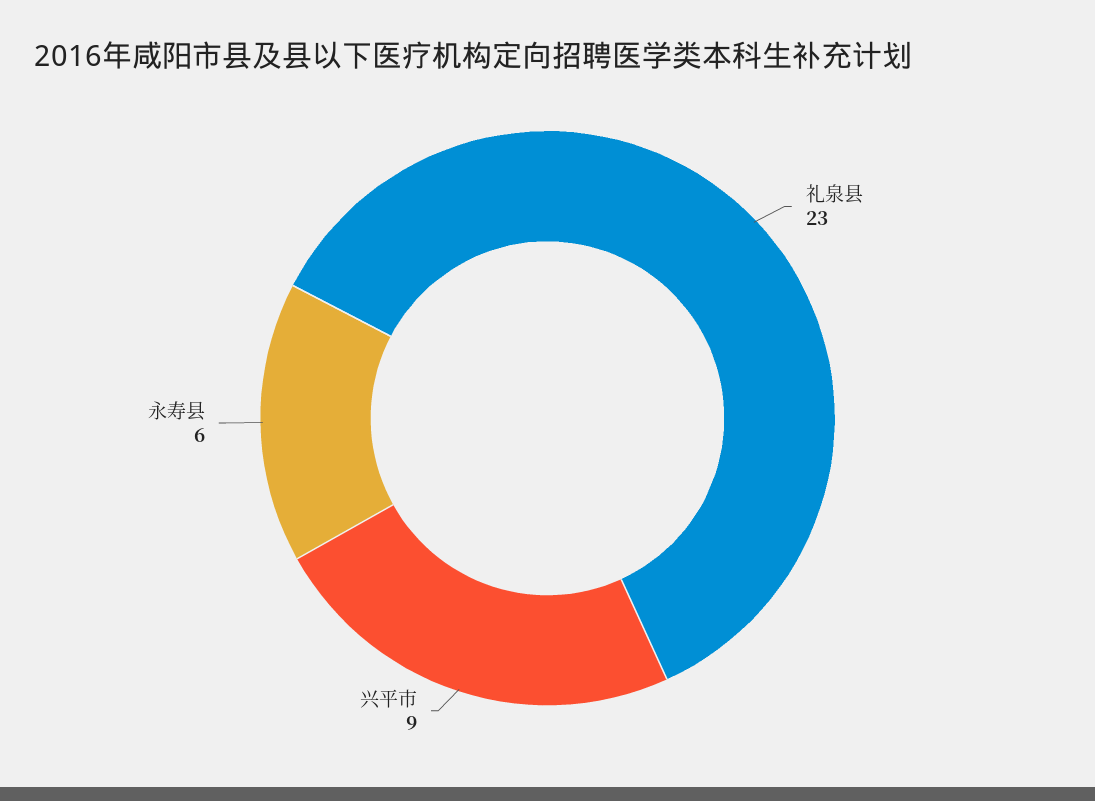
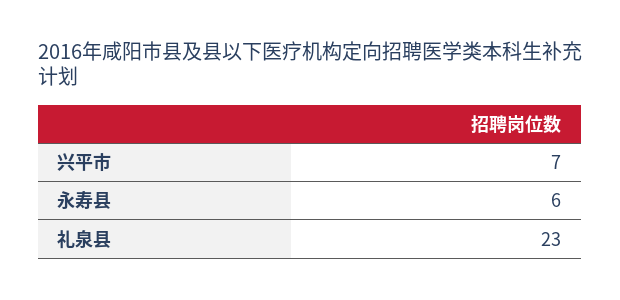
  {
    "礼泉县": 23,
-   "兴平市": 9,
+   "兴平市": 7,
    "永寿县": 6
  }

